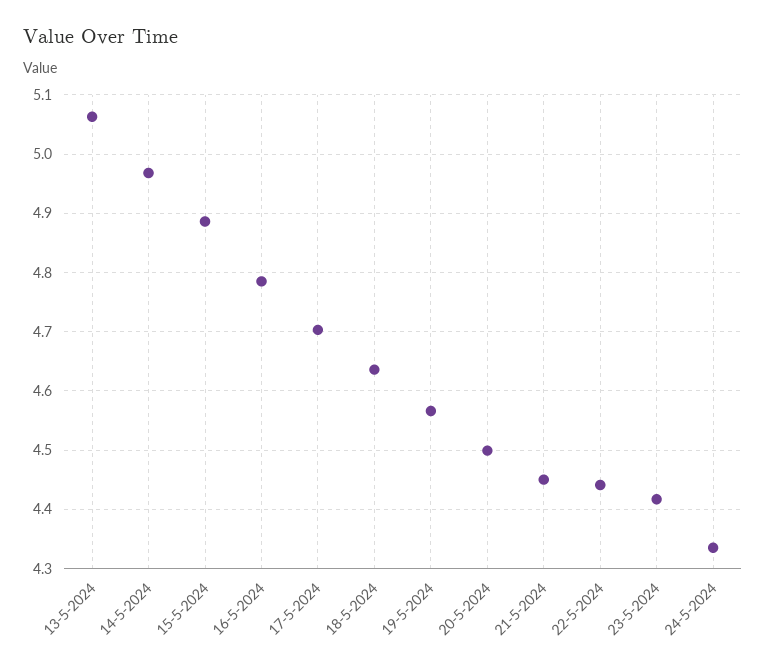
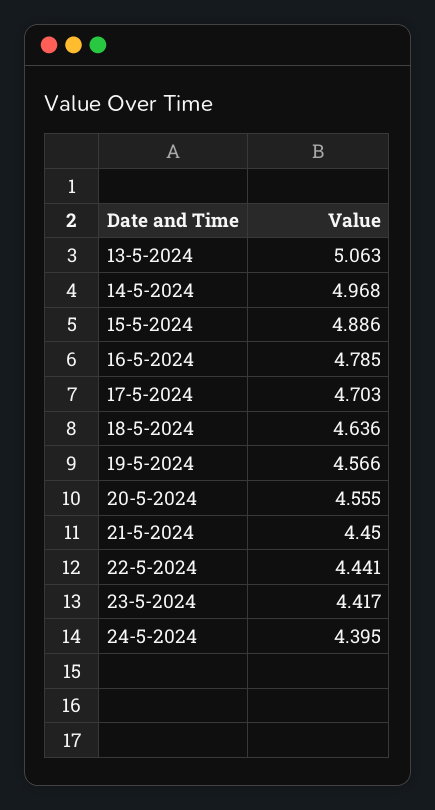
  {
    "13-5-2024": 5.063,
    "14-5-2024": 4.968,
    "15-5-2024": 4.886,
    "16-5-2024": 4.785,
    "17-5-2024": 4.703,
    "18-5-2024": 4.636,
    "19-5-2024": 4.566,
-   "20-5-2024": 4.5,
+   "20-5-2024": 4.555,
    "21-5-2024": 4.45,
    "22-5-2024": 4.441,
    "23-5-2024": 4.417,
-   "24-5-2024": 4.34
+   "24-5-2024": 4.395
  }

